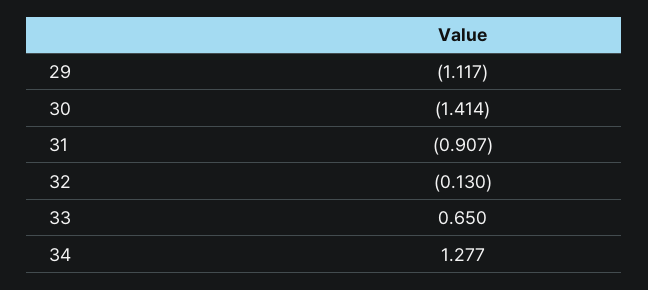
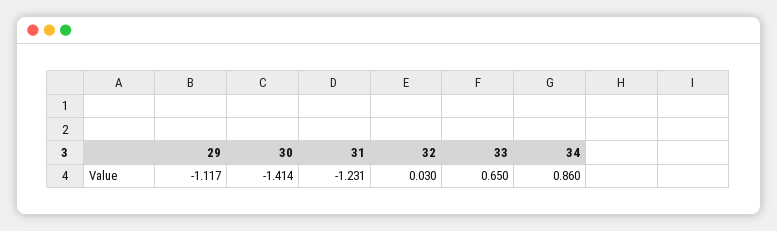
  {
    "29": -1.117,
    "30": -1.414,
-   "31": -0.907,
+   "31": -1.231,
-   "32": -0.13,
+   "32": 0.03,
    "33": 0.65,
-   "34": 1.277
+   "34": 0.86
  }

